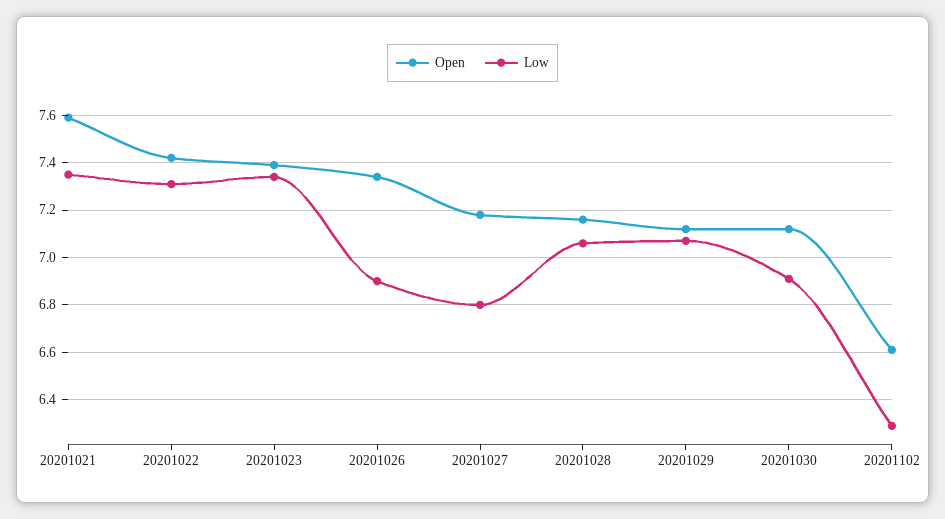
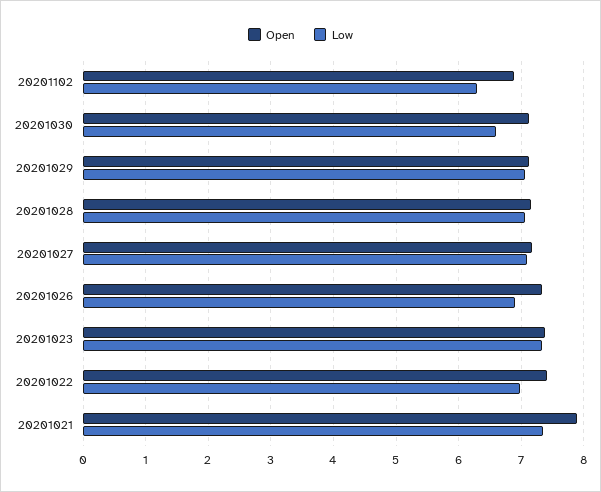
  {
    "Open": {
-     "20201021": 7.6,
+     "20201021": 7.9,
      "20201022": 7.4,
      "20201023": 7.4,
      "20201026": 7.35,
      "20201027": 7.2,
      "20201028": 7.15,
      "20201029": 7.1,
      "20201030": 7.1,
-     "20201102": 6.6
+     "20201102": 6.9
    },
    "Low": {
      "20201021": 7.35,
-     "20201022": 7.3,
+     "20201022": 7,
      "20201023": 7.35,
      "20201026": 6.9,
-     "20201027": 6.8,
+     "20201027": 7.1,
      "20201028": 7.05,
      "20201029": 7.05,
-     "20201030": 6.9,
+     "20201030": 6.6,
      "20201102": 6.3
    }
  }

